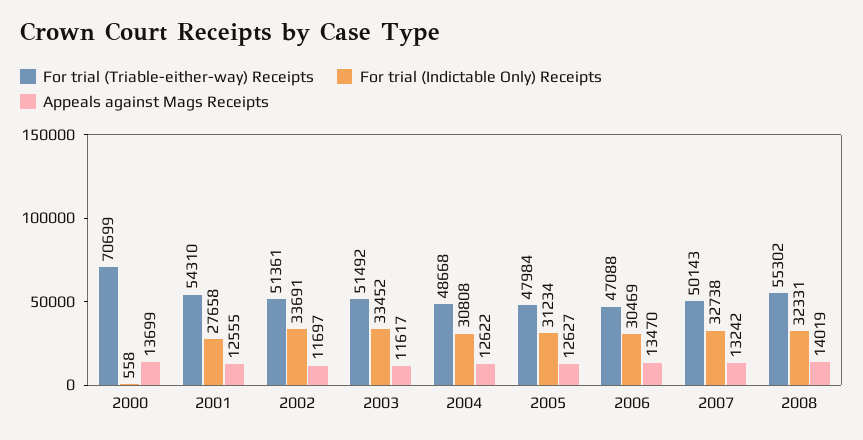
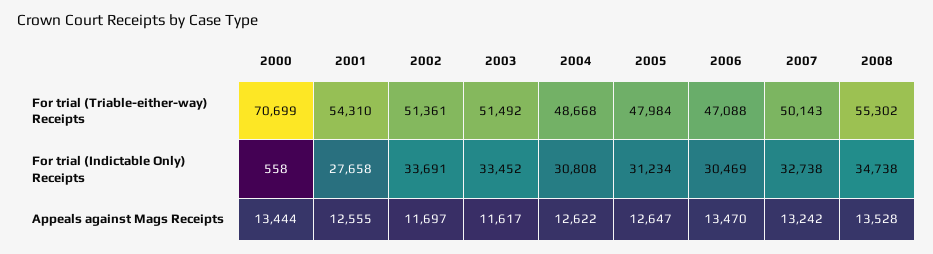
  {
    "For trial (Triable-either-way) Receipts": {
      "2000": 70699,
      "2001": 54310,
      "2002": 51361,
      "2003": 51492,
      "2004": 48668,
      "2005": 47984,
      "2006": 47088,
      "2007": 50143,
      "2008": 55302
    },
    "For trial (Indictable Only) Receipts": {
      "2000": 558,
      "2001": 27658,
      "2002": 33691,
      "2003": 33452,
      "2004": 30808,
      "2005": 31234,
      "2006": 30469,
      "2007": 32738,
-     "2008": 32331
+     "2008": 34738
    },
    "Appeals against Mags Receipts": {
-     "2000": 13699,
+     "2000": 13444,
      "2001": 12555,
      "2002": 11697,
      "2003": 11617,
      "2004": 12622,
-     "2005": 12627,
+     "2005": 12647,
      "2006": 13470,
      "2007": 13242,
-     "2008": 14019
+     "2008": 13528
    }
  }

